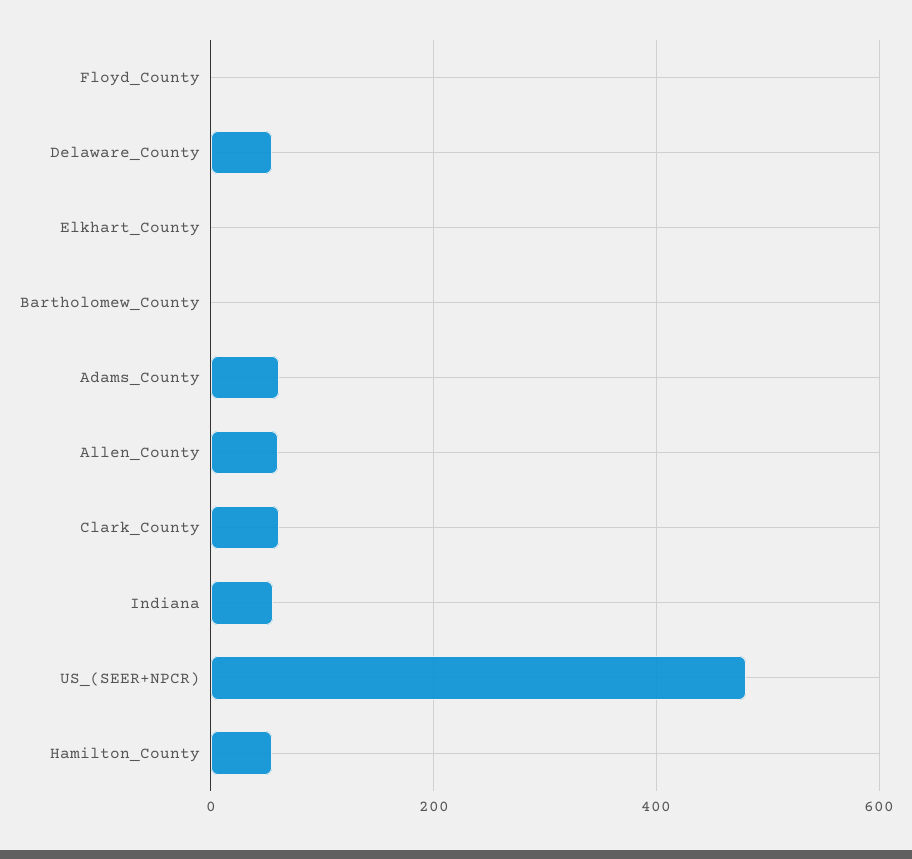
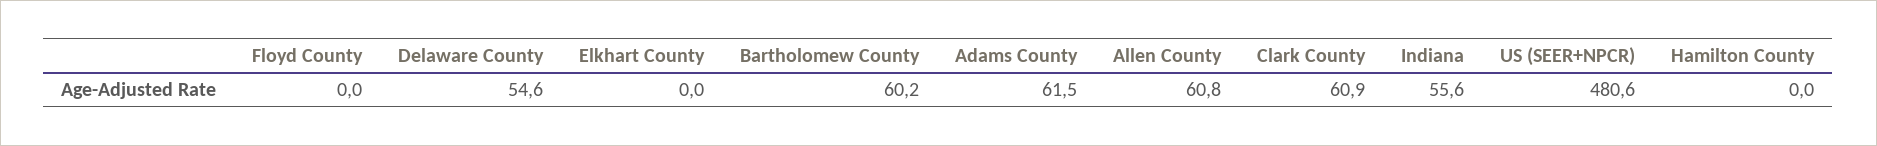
  {
    "Floyd_County": 0,
    "Delaware_County": 54.6,
    "Elkhart_County": 0,
-   "Bartholomew_County": 0,
+   "Bartholomew_County": 60.2,
    "Adams_County": 61.5,
    "Allen_County": 60.8,
    "Clark_County": 60.9,
    "Indiana": 55.6,
    "US_(SEER+NPCR)": 480.6,
-   "Hamilton_County": 60
+   "Hamilton_County": 0
  }

